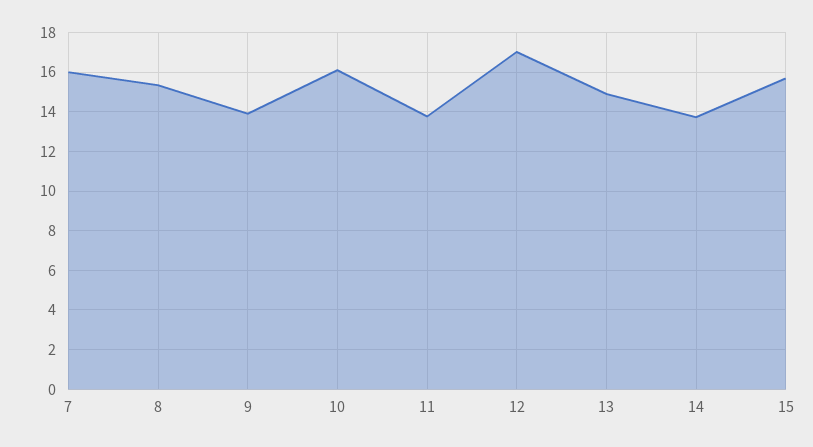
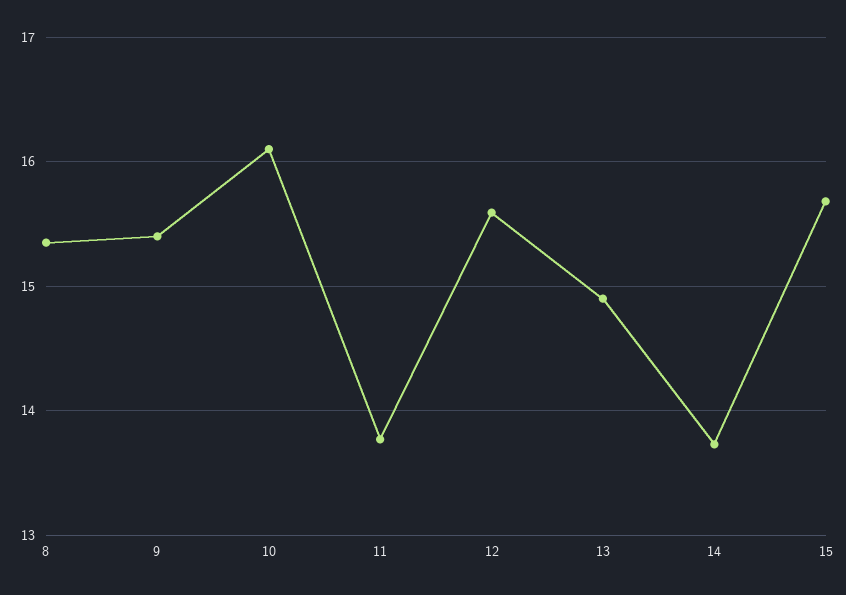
  {
-   "7": 16,
    "8": 15.4,
-   "9": 14,
+   "9": 15.4,
    "10": 16.1,
    "11": 13.8,
-   "12": 17,
+   "12": 15.6,
    "13": 14.9,
    "14": 13.7,
    "15": 15.7
  }

